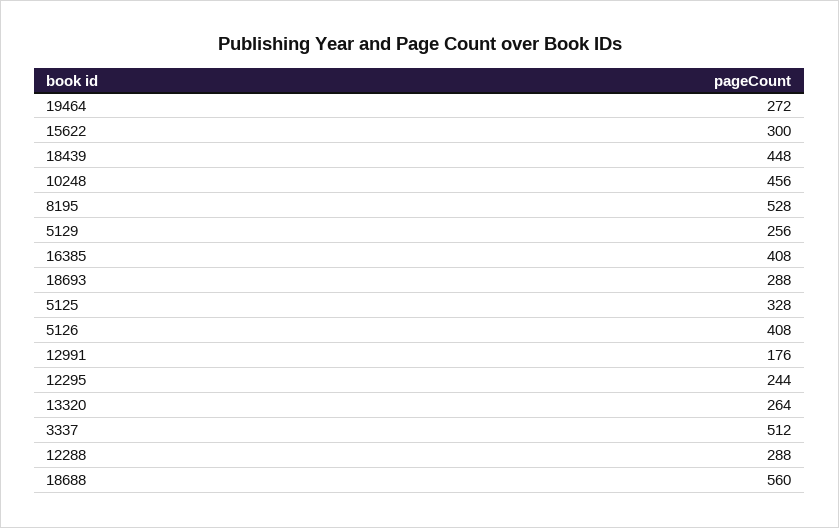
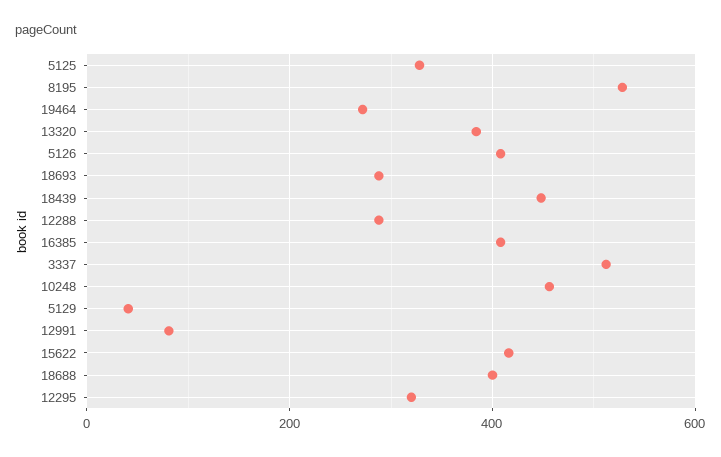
  {
    "19464": 272,
-   "15622": 300,
+   "15622": 420,
    "18439": 448,
    "10248": 456,
    "8195": 528,
-   "5129": 256,
+   "5129": 40,
    "16385": 408,
    "18693": 288,
    "5125": 328,
    "5126": 408,
-   "12991": 176,
+   "12991": 80,
-   "12295": 244,
+   "12295": 320,
-   "13320": 264,
+   "13320": 380,
    "3337": 512,
    "12288": 288,
-   "18688": 560
+   "18688": 400
  }

